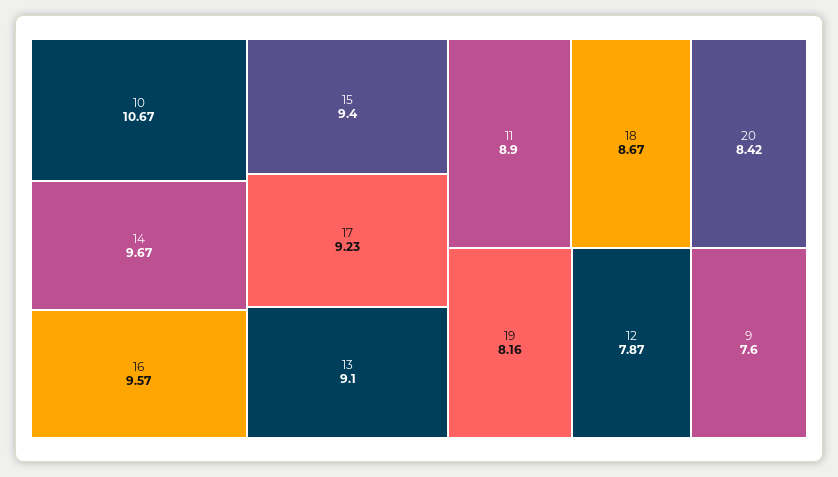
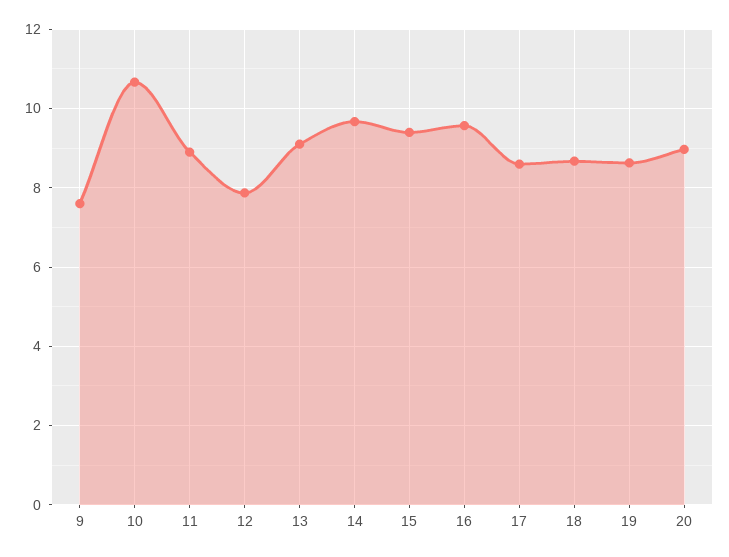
  {
    "10": 10.67,
    "14": 9.67,
    "16": 9.57,
    "15": 9.4,
-   "17": 9.23,
+   "17": 8.6,
    "13": 9.1,
    "11": 8.9,
    "18": 8.67,
-   "20": 8.42,
+   "20": 9,
-   "19": 8.16,
+   "19": 8.6,
    "12": 7.87,
    "9": 7.6
  }

